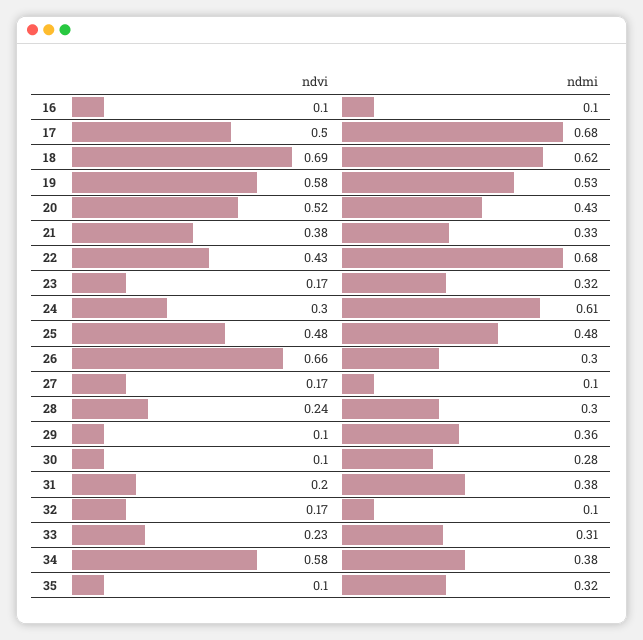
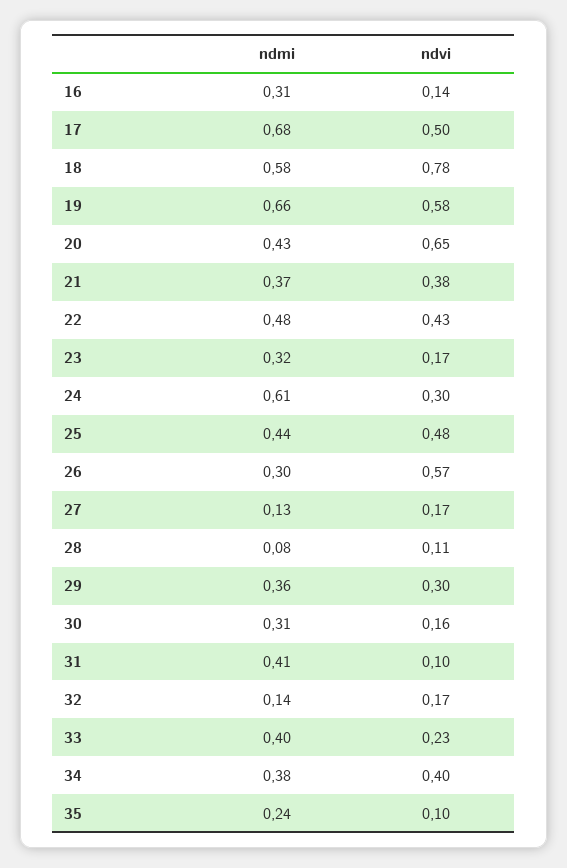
  {
    "ndvi": {
-     "16": 0.1,
+     "16": 0.14,
      "17": 0.5,
-     "18": 0.69,
+     "18": 0.78,
      "19": 0.58,
-     "20": 0.52,
+     "20": 0.65,
      "21": 0.38,
      "22": 0.43,
      "23": 0.17,
      "24": 0.3,
      "25": 0.48,
-     "26": 0.66,
+     "26": 0.57,
      "27": 0.17,
-     "28": 0.24,
+     "28": 0.11,
-     "29": 0.1,
+     "29": 0.3,
-     "30": 0.1,
+     "30": 0.16,
-     "31": 0.2,
+     "31": 0.1,
      "32": 0.17,
      "33": 0.23,
-     "34": 0.58,
+     "34": 0.4,
      "35": 0.1
    },
    "ndmi": {
-     "16": 0.1,
+     "16": 0.31,
      "17": 0.68,
-     "18": 0.62,
+     "18": 0.58,
-     "19": 0.53,
+     "19": 0.66,
      "20": 0.43,
-     "21": 0.33,
+     "21": 0.37,
-     "22": 0.68,
+     "22": 0.48,
      "23": 0.32,
      "24": 0.61,
-     "25": 0.48,
+     "25": 0.44,
      "26": 0.3,
-     "27": 0.1,
+     "27": 0.13,
-     "28": 0.3,
+     "28": 0.08,
      "29": 0.36,
-     "30": 0.28,
+     "30": 0.31,
-     "31": 0.38,
+     "31": 0.41,
-     "32": 0.1,
+     "32": 0.14,
-     "33": 0.31,
+     "33": 0.4,
      "34": 0.38,
-     "35": 0.32
+     "35": 0.24
    }
  }

